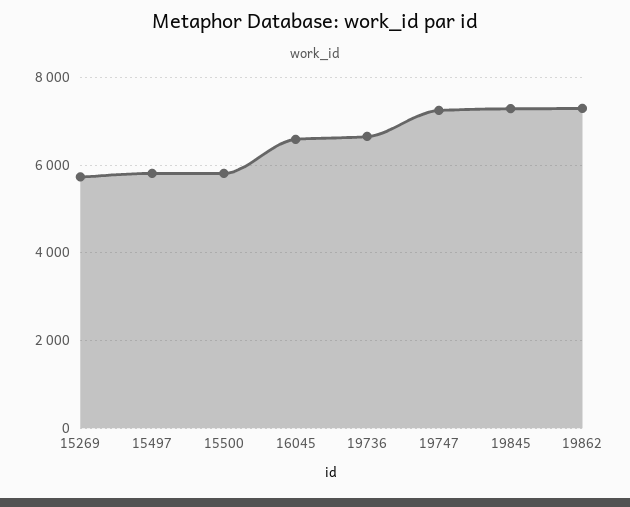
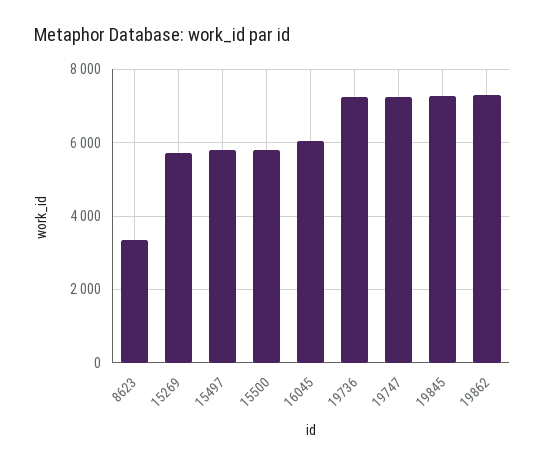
  {
    "15269": 5800,
    "15497": 5800,
    "15500": 5800,
-   "16045": 6600,
+   "16045": 6000,
-   "19736": 6600,
+   "19736": 7200,
    "19747": 7200,
    "19845": 7200,
-   "19862": 7200
+   "19862": 7200,
+   "8623": 3400
  }

